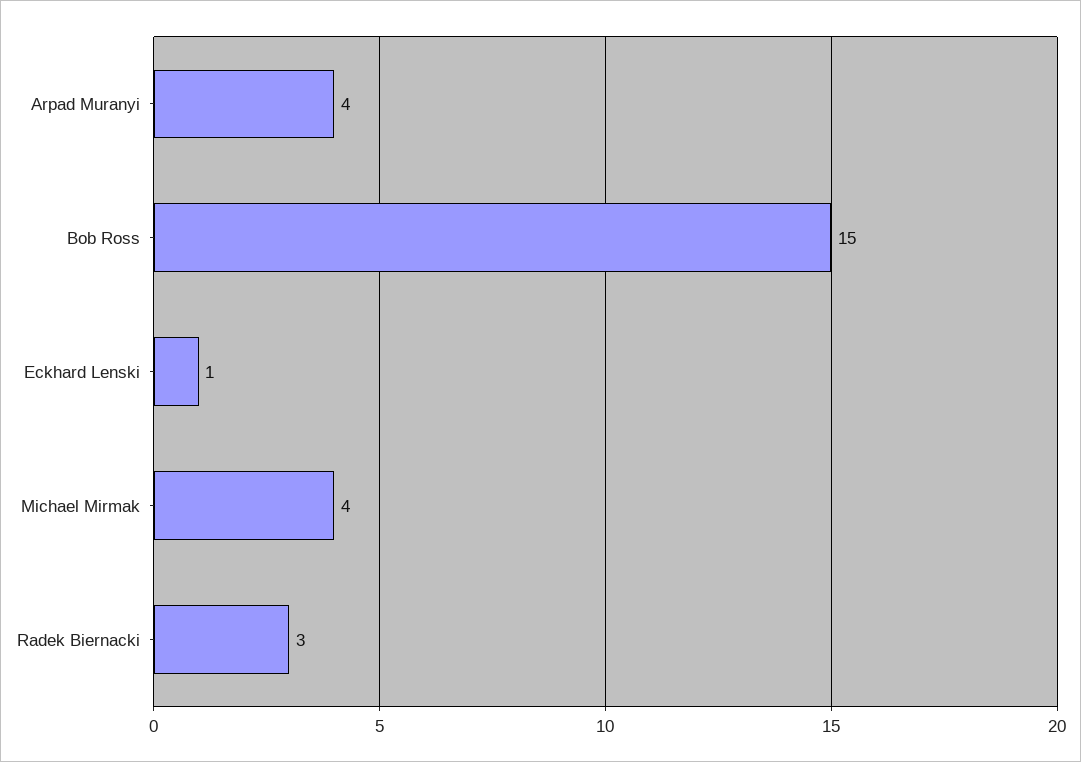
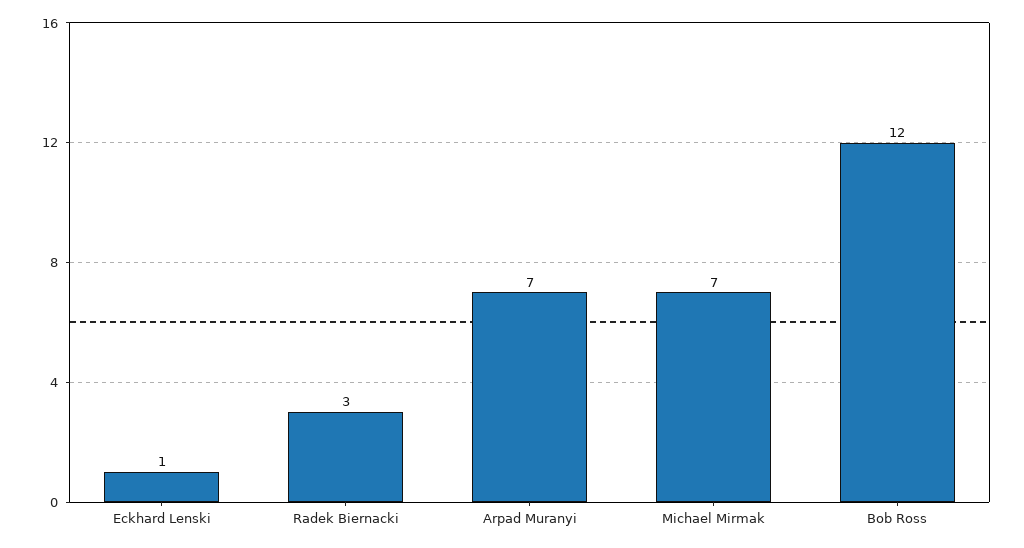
  {
-   "Arpad Muranyi": 4,
+   "Arpad Muranyi": 7,
-   "Bob Ross": 15,
+   "Bob Ross": 12,
    "Eckhard Lenski": 1,
-   "Michael Mirmak": 4,
+   "Michael Mirmak": 7,
    "Radek Biernacki": 3
  }

